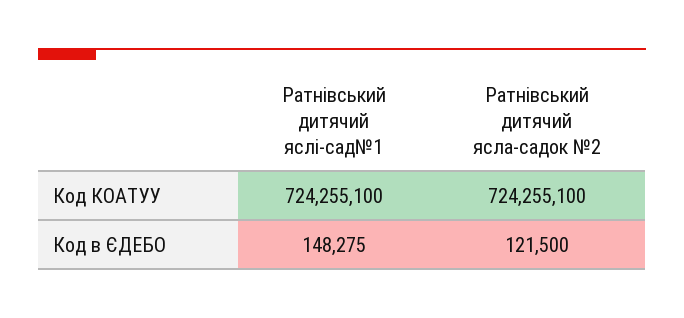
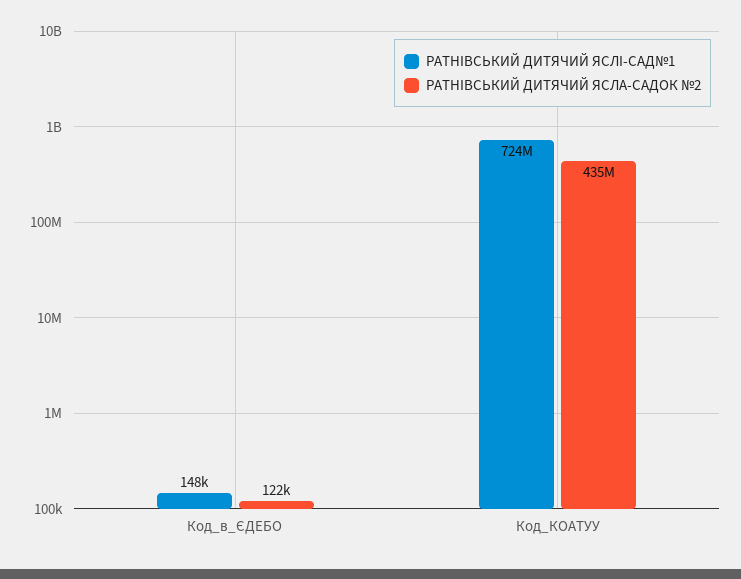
  {
    "Ратнівський дитячий яслі-сад№1": {
      "Код КОАТУУ": 724255100,
      "Код в ЄДЕБО": 148275
    },
    "Ратнівський дитячий ясла-садок №2": {
-     "Код КОАТУУ": 724255100,
+     "Код КОАТУУ": 435000000,
      "Код в ЄДЕБО": 121500
    }
  }

